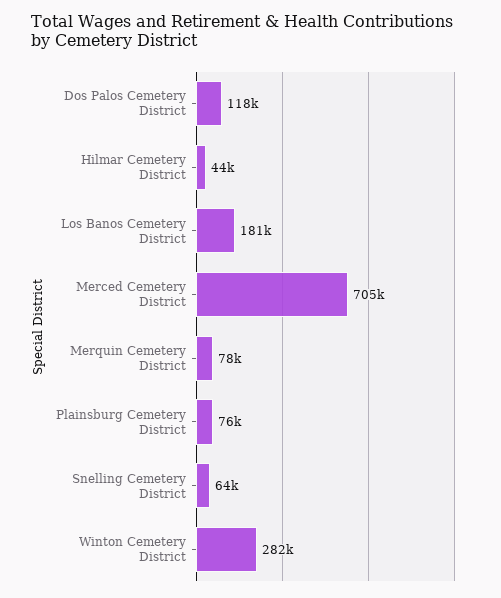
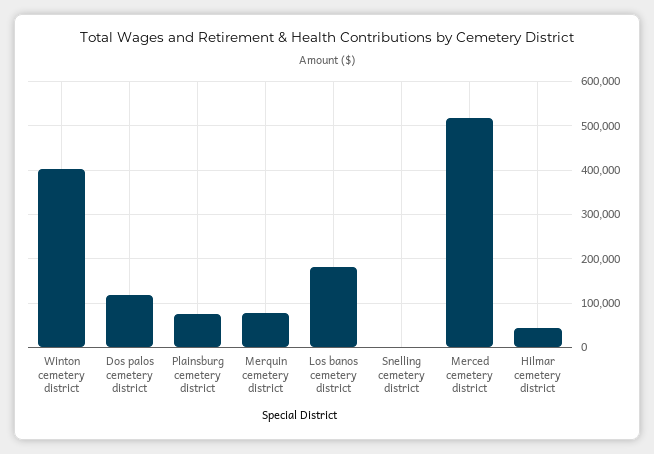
  {
    "Dos Palos Cemetery District": 118000,
    "Hilmar Cemetery District": 44000,
    "Los Banos Cemetery District": 181000,
-   "Merced Cemetery District": 705000,
+   "Merced Cemetery District": 520000,
    "Merquin Cemetery District": 78000,
    "Plainsburg Cemetery District": 76000,
-   "Snelling Cemetery District": 64000,
+   "Snelling Cemetery District": 0,
-   "Winton Cemetery District": 282000
+   "Winton Cemetery District": 400000
  }

